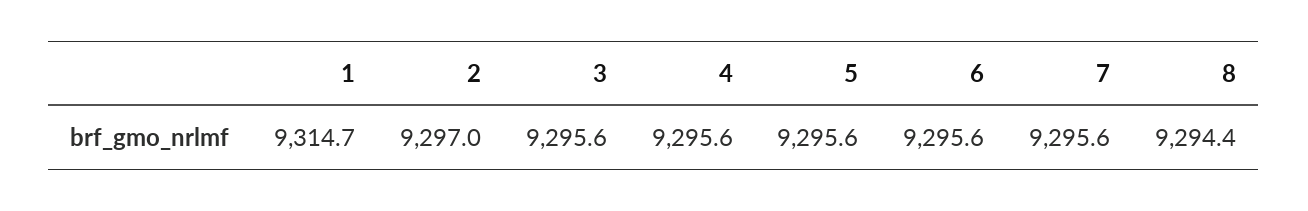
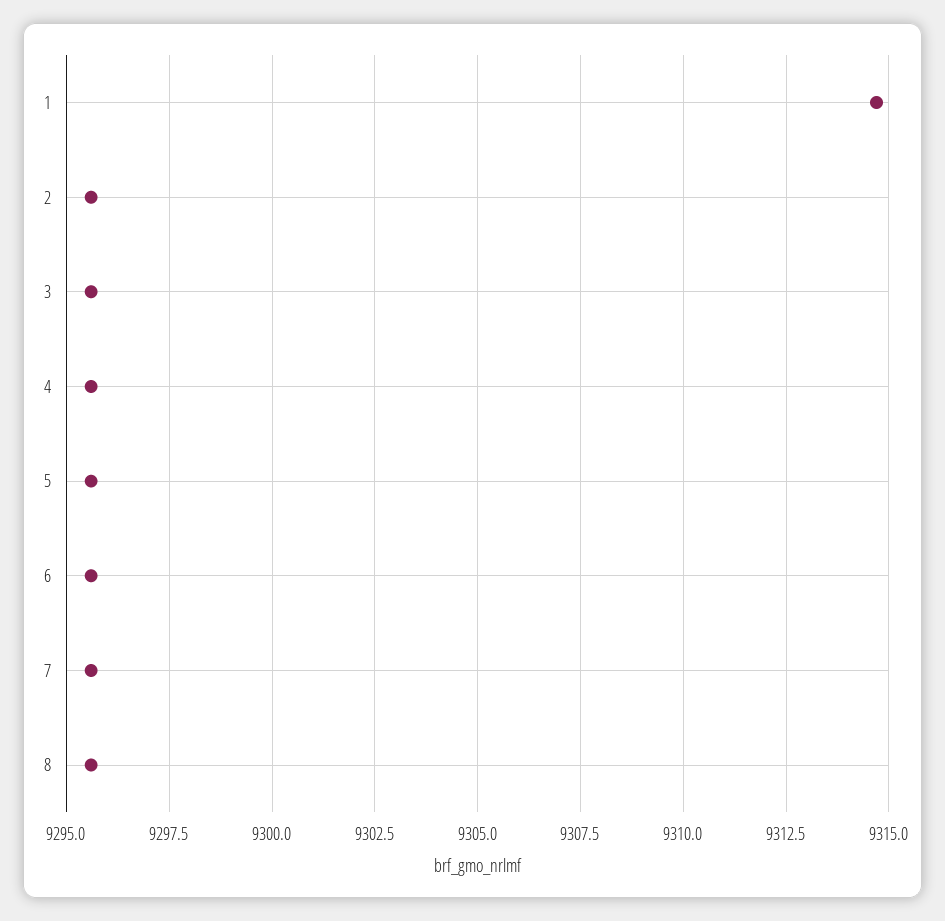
  {
    "1": 9314.7,
-   "2": 9297,
+   "2": 9295.5,
    "3": 9295.6,
    "4": 9295.6,
    "5": 9295.6,
    "6": 9295.6,
    "7": 9295.6,
-   "8": 9294.4
+   "8": 9295.5
  }

